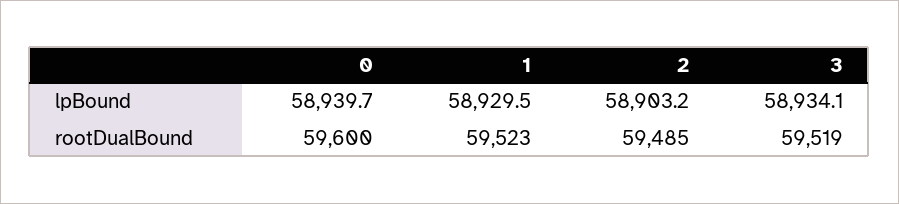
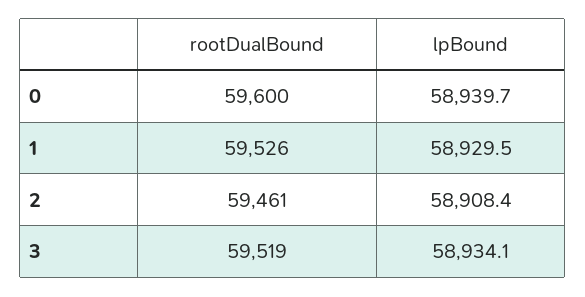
  {
    "0": {
      "lpBound": 58939.7,
      "rootDualBound": 59600
    },
    "1": {
      "lpBound": 58929.5,
-     "rootDualBound": 59523
+     "rootDualBound": 59526
    },
    "2": {
-     "lpBound": 58903.2,
+     "lpBound": 58908.4,
-     "rootDualBound": 59485
+     "rootDualBound": 59461
    },
    "3": {
      "lpBound": 58934.1,
      "rootDualBound": 59519
    }
  }

